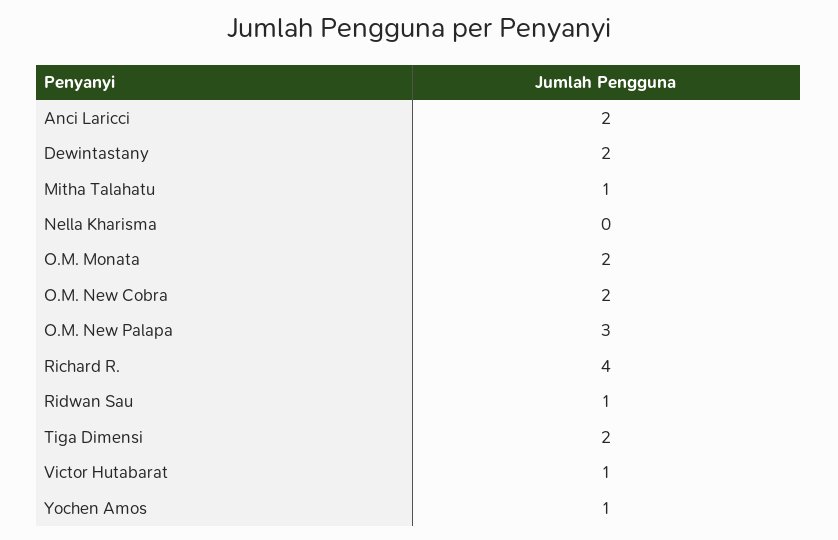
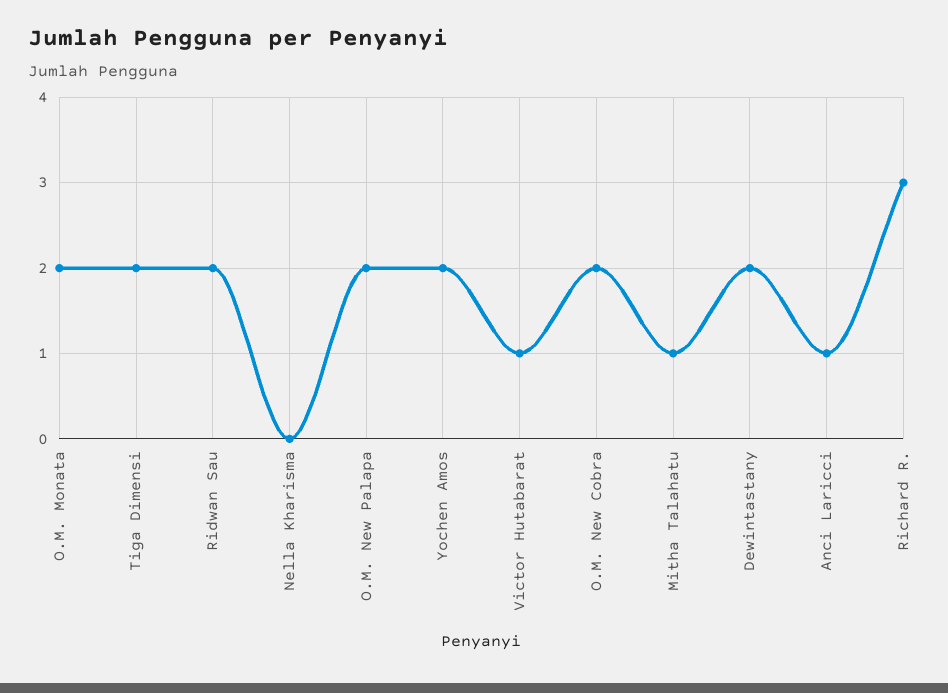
  {
-   "Anci Laricci": 2,
+   "Anci Laricci": 1,
    "Dewintastany": 2,
    "Mitha Talahatu": 1,
    "Nella Kharisma": 0,
    "O.M. Monata": 2,
    "O.M. New Cobra": 2,
-   "O.M. New Palapa": 3,
+   "O.M. New Palapa": 2,
-   "Richard R.": 4,
+   "Richard R.": 3,
-   "Ridwan Sau": 1,
+   "Ridwan Sau": 2,
    "Tiga Dimensi": 2,
    "Victor Hutabarat": 1,
-   "Yochen Amos": 1
+   "Yochen Amos": 2
  }

